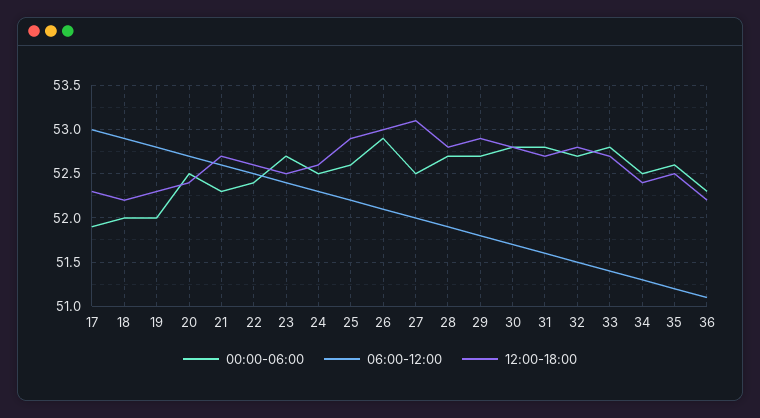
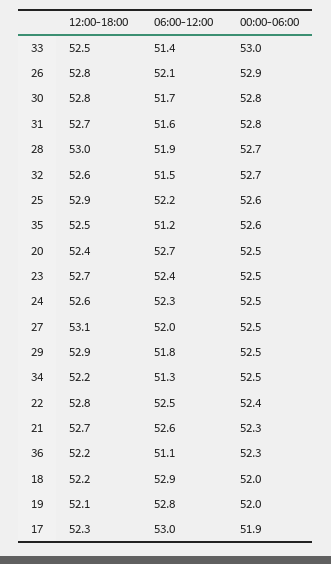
  {
    "00:00-06:00": {
      "17": 51.9,
      "18": 52,
      "19": 52,
      "20": 52.5,
      "21": 52.3,
      "22": 52.4,
-     "23": 52.7,
+     "23": 52.5,
      "24": 52.5,
      "25": 52.6,
      "26": 52.9,
      "27": 52.5,
      "28": 52.7,
-     "29": 52.7,
+     "29": 52.5,
      "30": 52.8,
      "31": 52.8,
      "32": 52.7,
-     "33": 52.8,
+     "33": 53,
      "34": 52.5,
      "35": 52.6,
      "36": 52.3
    },
    "06:00-12:00": {
      "17": 53,
      "18": 52.9,
      "19": 52.8,
      "20": 52.7,
      "21": 52.6,
      "22": 52.5,
      "23": 52.4,
      "24": 52.3,
      "25": 52.2,
      "26": 52.1,
      "27": 52,
      "28": 51.9,
      "29": 51.8,
      "30": 51.7,
      "31": 51.6,
      "32": 51.5,
      "33": 51.4,
      "34": 51.3,
      "35": 51.2,
      "36": 51.1
    },
    "12:00-18:00": {
      "17": 52.3,
      "18": 52.2,
-     "19": 52.3,
+     "19": 52.1,
      "20": 52.4,
      "21": 52.7,
-     "22": 52.6,
+     "22": 52.8,
-     "23": 52.5,
+     "23": 52.7,
      "24": 52.6,
      "25": 52.9,
-     "26": 53,
+     "26": 52.8,
      "27": 53.1,
-     "28": 52.8,
+     "28": 53,
      "29": 52.9,
      "30": 52.8,
      "31": 52.7,
-     "32": 52.8,
+     "32": 52.6,
-     "33": 52.7,
+     "33": 52.5,
-     "34": 52.4,
+     "34": 52.2,
      "35": 52.5,
      "36": 52.2
    }
  }

